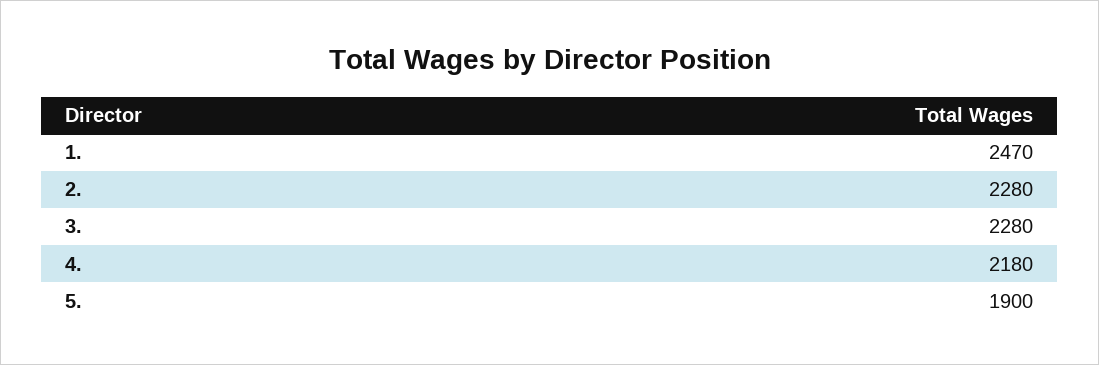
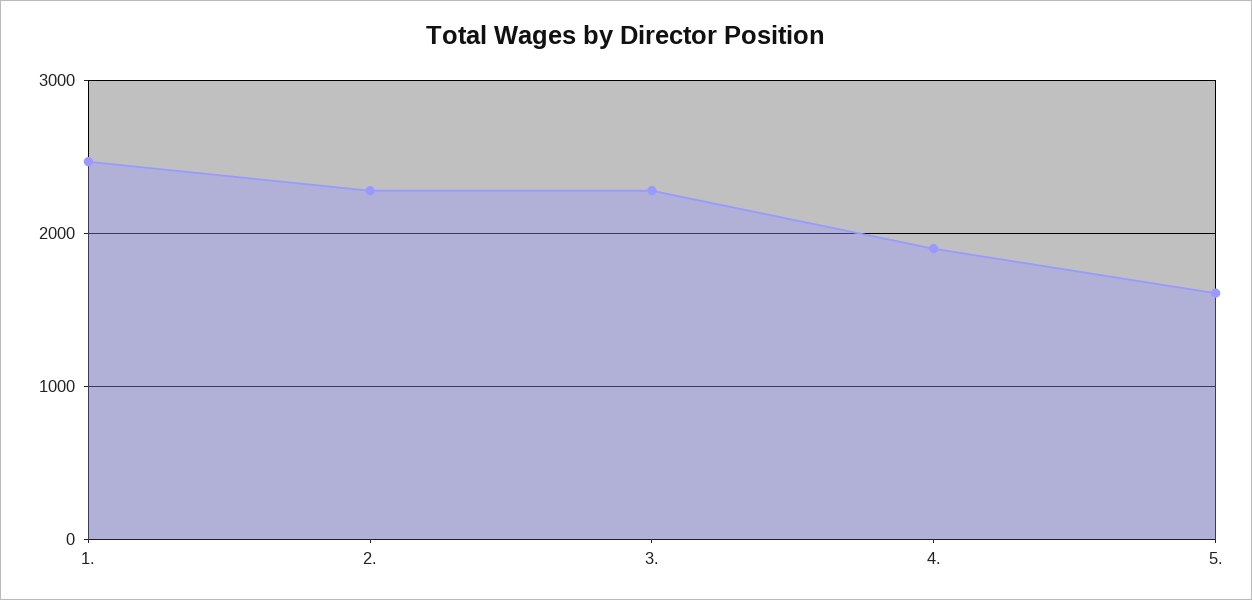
  {
    "1.": 2470,
    "2.": 2280,
    "3.": 2280,
-   "4.": 2180,
+   "4.": 1900,
-   "5.": 1900
+   "5.": 1600
  }

